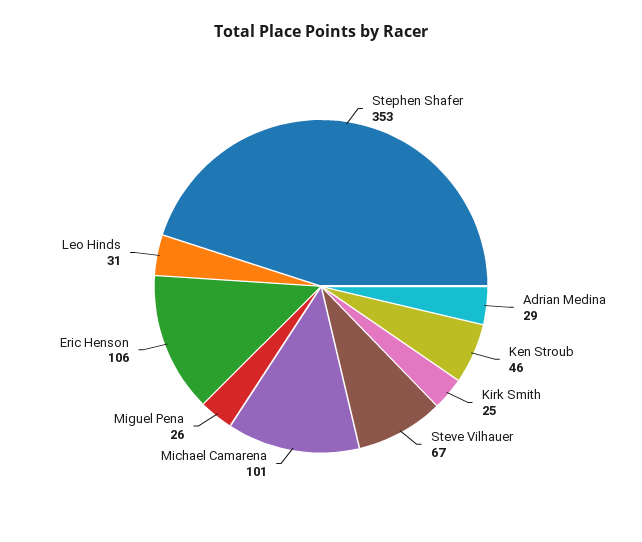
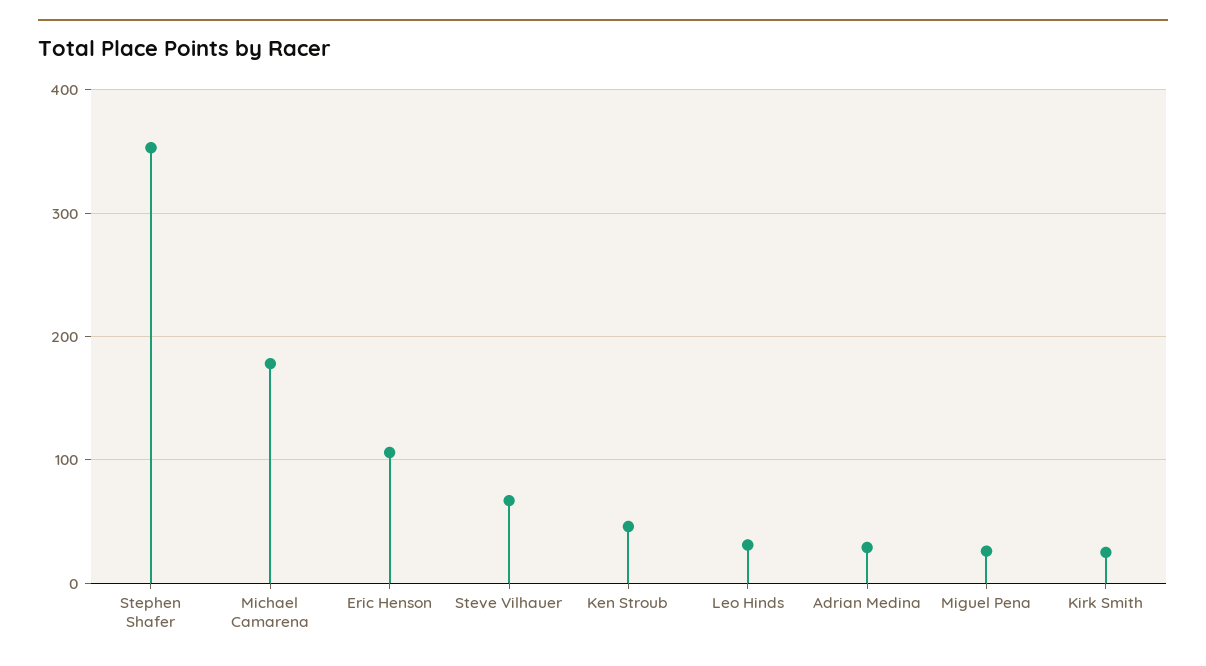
  {
    "Stephen Shafer": 353,
    "Adrian Medina": 29,
    "Ken Stroub": 46,
    "Kirk Smith": 25,
    "Steve Vilhauer": 67,
-   "Michael Camarena": 101,
+   "Michael Camarena": 180,
    "Miguel Pena": 26,
    "Eric Henson": 106,
    "Leo Hinds": 31
  }

